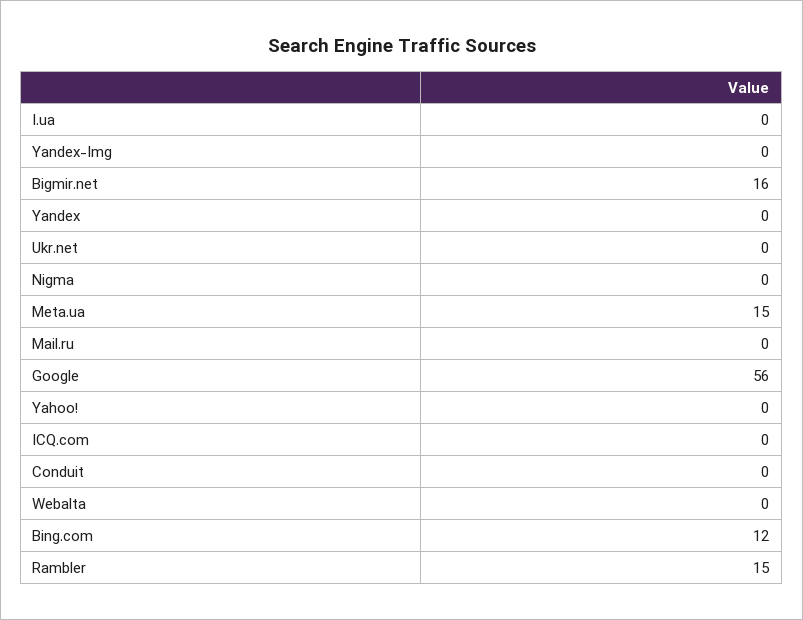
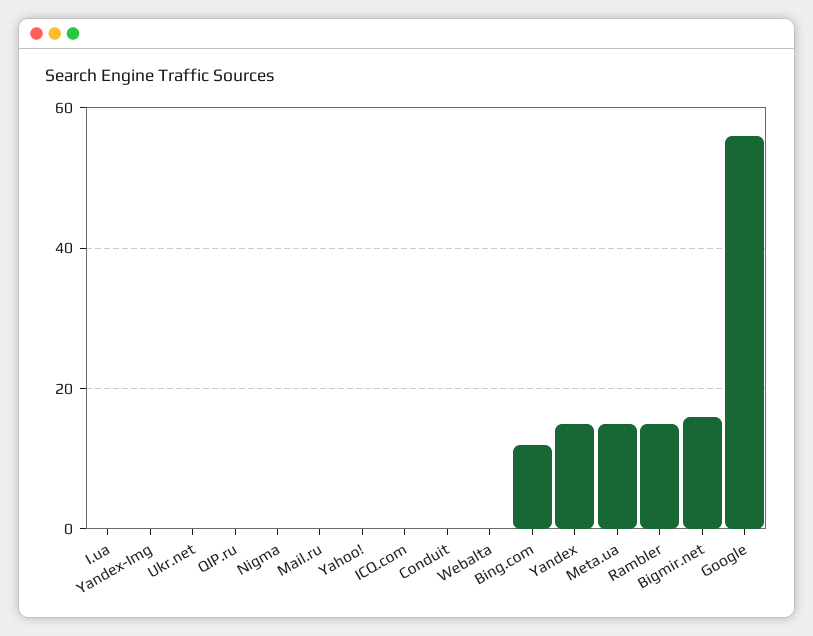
  {
    "I.ua": 0,
    "Yandex-Img": 0,
    "Bigmir.net": 16,
-   "Yandex": 0,
+   "Yandex": 15,
    "Ukr.net": 0,
    "Nigma": 0,
    "Meta.ua": 15,
    "Mail.ru": 0,
    "Google": 56,
    "Yahoo!": 0,
    "ICQ.com": 0,
    "Conduit": 0,
    "Webalta": 0,
    "Bing.com": 12,
-   "Rambler": 15
+   "Rambler": 15,
+   "QIP.ru": 0
  }

